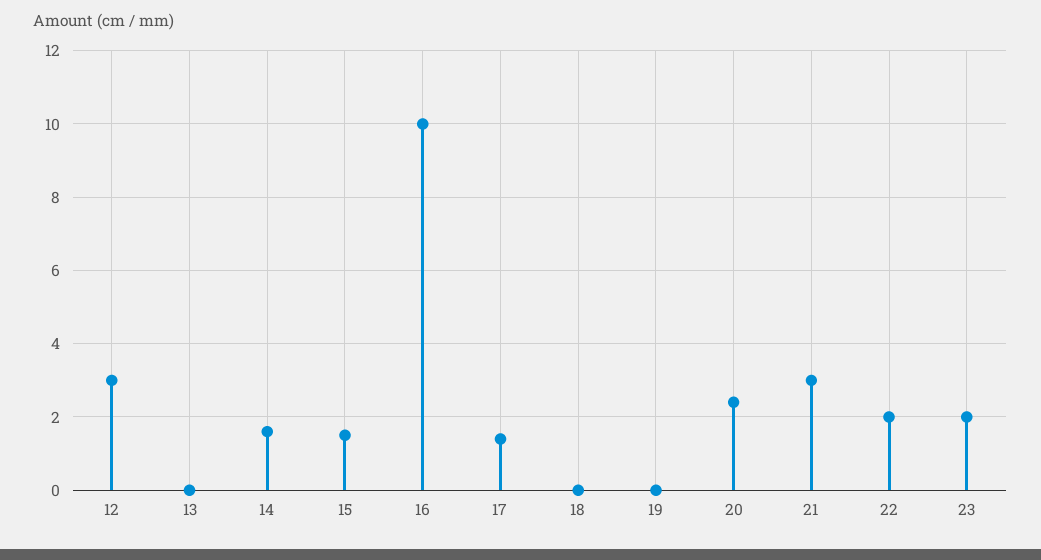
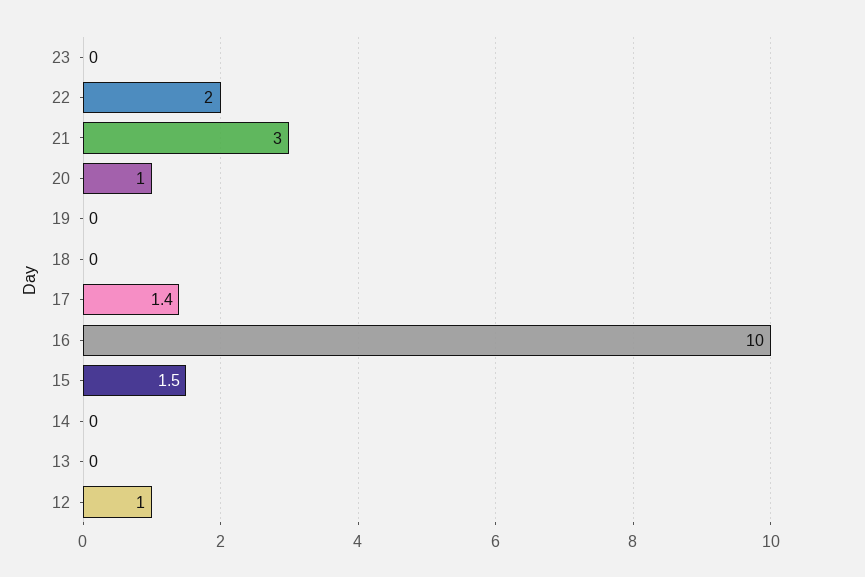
  {
-   "12": 3,
+   "12": 1,
    "13": 0,
-   "14": 1.5,
+   "14": 0,
    "15": 1.5,
    "16": 10,
    "17": 1.4,
    "18": 0,
    "19": 0,
-   "20": 2.5,
+   "20": 1,
    "21": 3,
    "22": 2,
-   "23": 2
+   "23": 0
  }

